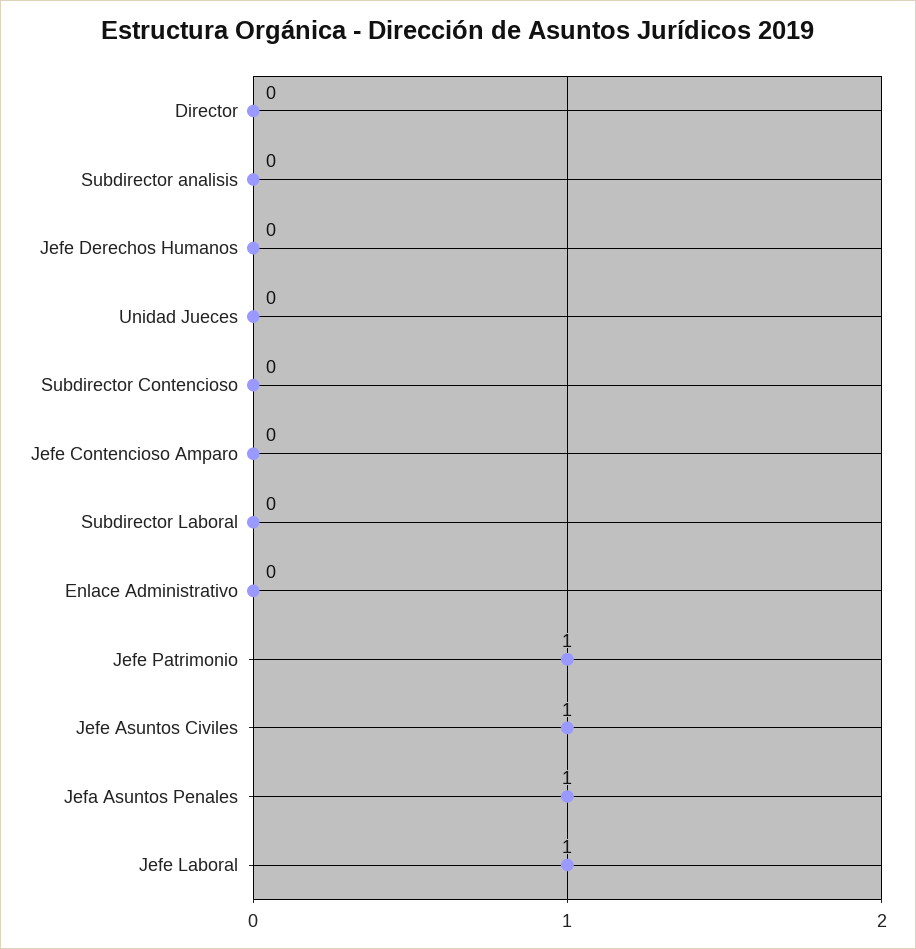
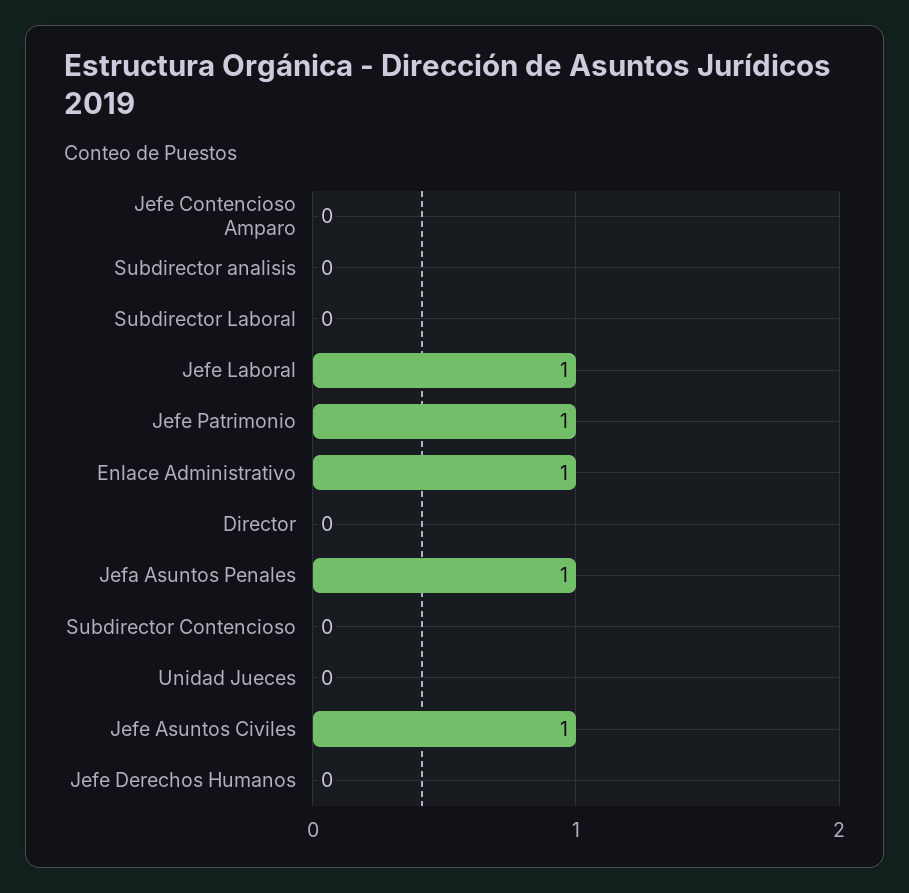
  {
    "Director": 0,
    "Subdirector analisis": 0,
    "Jefe Derechos Humanos": 0,
    "Unidad Jueces": 0,
    "Subdirector Contencioso": 0,
    "Jefe Contencioso Amparo": 0,
    "Subdirector Laboral": 0,
-   "Enlace Administrativo": 0,
+   "Enlace Administrativo": 1,
    "Jefe Patrimonio": 1,
    "Jefe Asuntos Civiles": 1,
    "Jefa Asuntos Penales": 1,
    "Jefe Laboral": 1
  }

